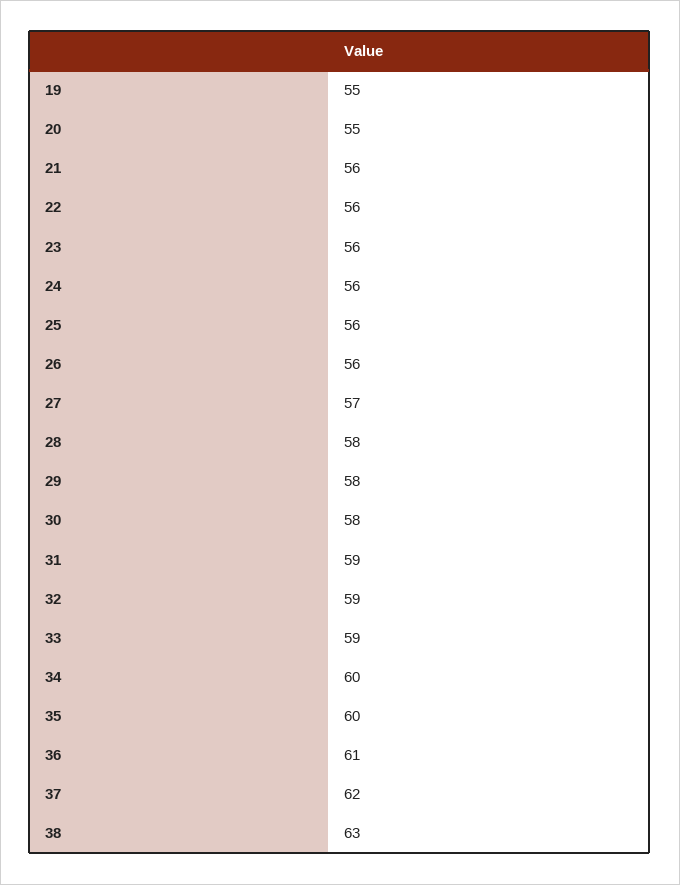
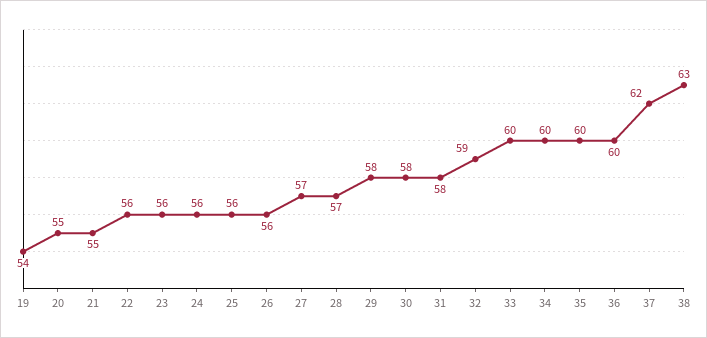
  {
-   "19": 55,
+   "19": 54,
    "20": 55,
-   "21": 56,
+   "21": 55,
    "22": 56,
    "23": 56,
    "24": 56,
    "25": 56,
    "26": 56,
    "27": 57,
-   "28": 58,
+   "28": 57,
    "29": 58,
    "30": 58,
-   "31": 59,
+   "31": 58,
    "32": 59,
-   "33": 59,
+   "33": 60,
    "34": 60,
    "35": 60,
-   "36": 61,
+   "36": 60,
    "37": 62,
    "38": 63
  }

